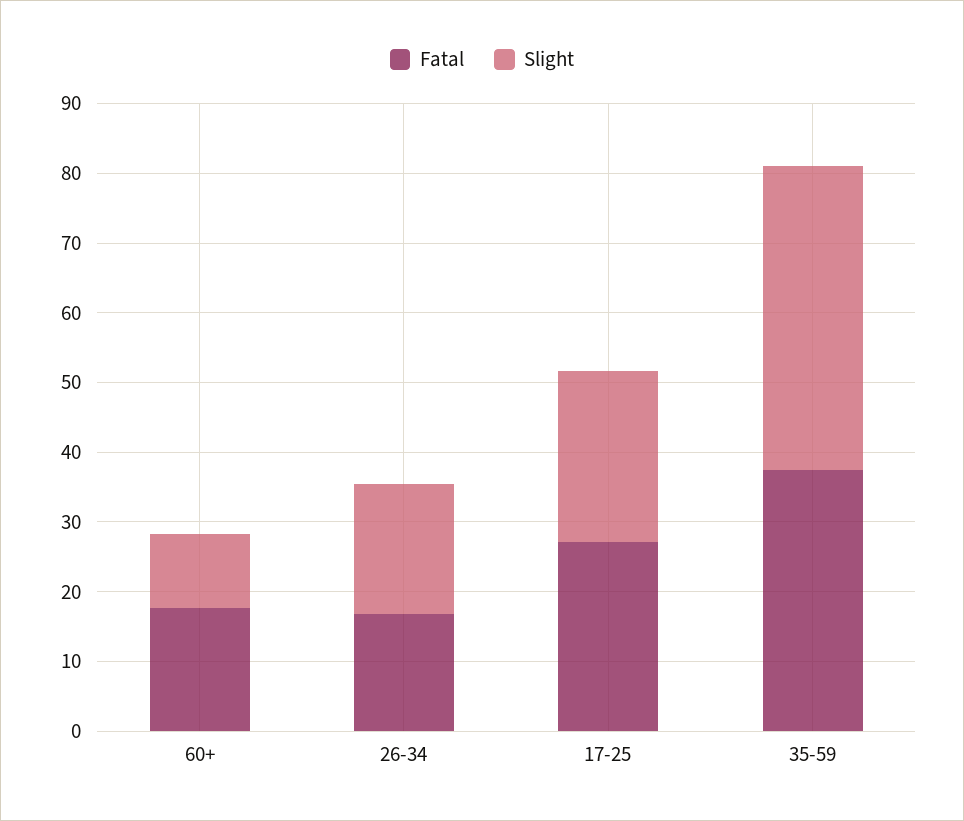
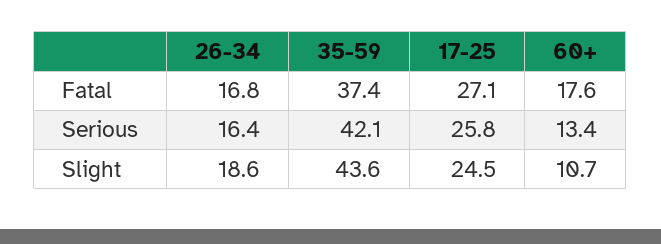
  {
    "Fatal": {
      "60+": 17.6,
      "26-34": 16.8,
      "17-25": 27.1,
      "35-59": 37.4
    },
    "Slight": {
      "60+": 10.7,
      "26-34": 18.6,
      "17-25": 24.5,
      "35-59": 43.6
-   }
+   },
+   "Serious": {
+     "26-34": 16.4,
+     "35-59": 42.1,
+     "17-25": 25.8,
+     "60+": 13.4
+   }
  }

